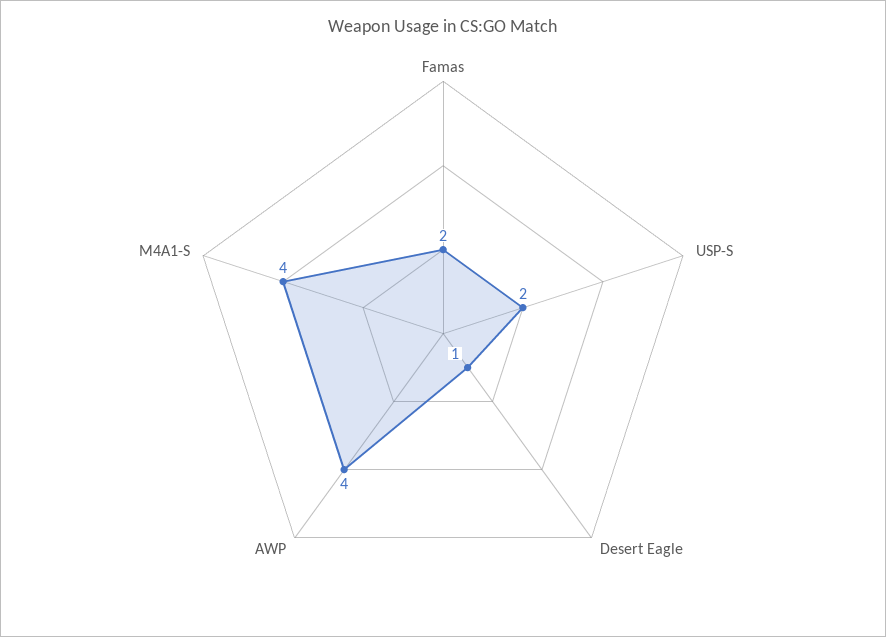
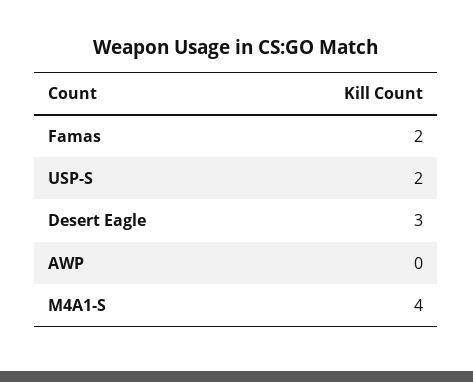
  {
    "Famas": 2,
    "USP-S": 2,
-   "Desert Eagle": 1,
+   "Desert Eagle": 3,
-   "AWP": 4,
+   "AWP": 0,
    "M4A1-S": 4
  }

